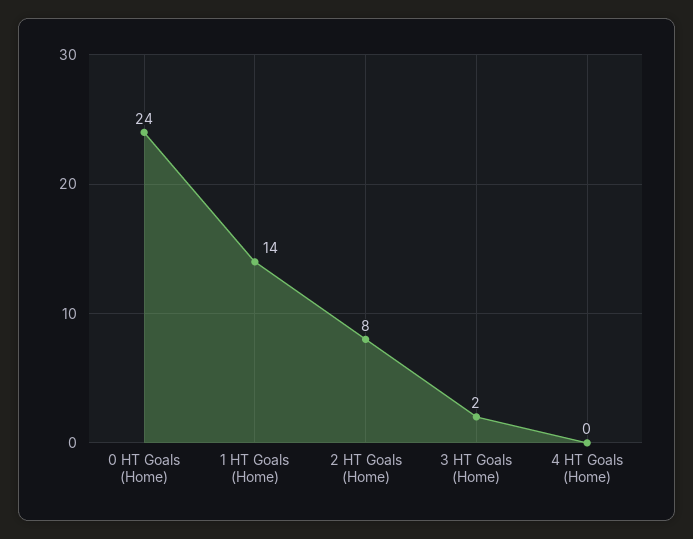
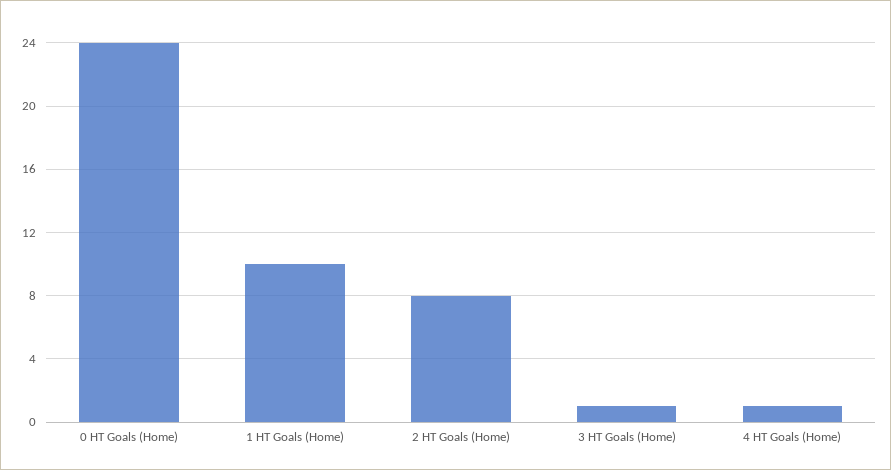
  {
    "0 HT Goals (Home)": 24,
-   "1 HT Goals (Home)": 14,
+   "1 HT Goals (Home)": 10,
    "2 HT Goals (Home)": 8,
-   "3 HT Goals (Home)": 2,
+   "3 HT Goals (Home)": 1,
-   "4 HT Goals (Home)": 0
+   "4 HT Goals (Home)": 1
  }

